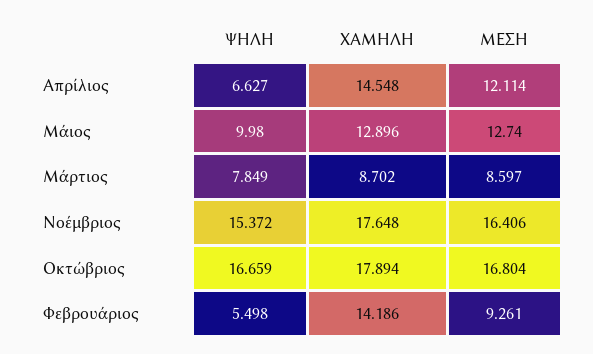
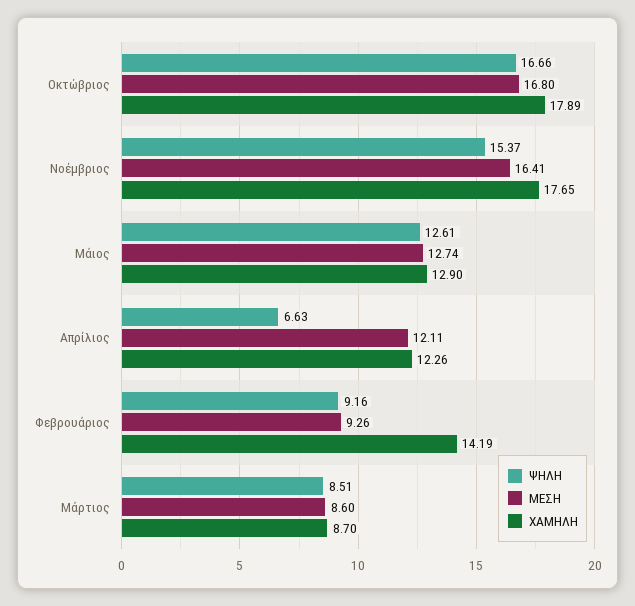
  {
    "ΨΗΛΗ": {
      "Απρίλιος": 6.627,
-     "Μάιος": 9.98,
+     "Μάιος": 12.61,
-     "Μάρτιος": 7.849,
+     "Μάρτιος": 8.51,
      "Νοέμβριος": 15.372,
      "Οκτώβριος": 16.659,
-     "Φεβρουάριος": 5.498
+     "Φεβρουάριος": 9.16
    },
    "ΧΑΜΗΛΗ": {
-     "Απρίλιος": 14.548,
+     "Απρίλιος": 12.26,
      "Μάιος": 12.896,
      "Μάρτιος": 8.702,
      "Νοέμβριος": 17.648,
      "Οκτώβριος": 17.894,
      "Φεβρουάριος": 14.186
    },
    "ΜΕΣΗ": {
      "Απρίλιος": 12.114,
      "Μάιος": 12.74,
      "Μάρτιος": 8.597,
      "Νοέμβριος": 16.406,
      "Οκτώβριος": 16.804,
      "Φεβρουάριος": 9.261
    }
  }

